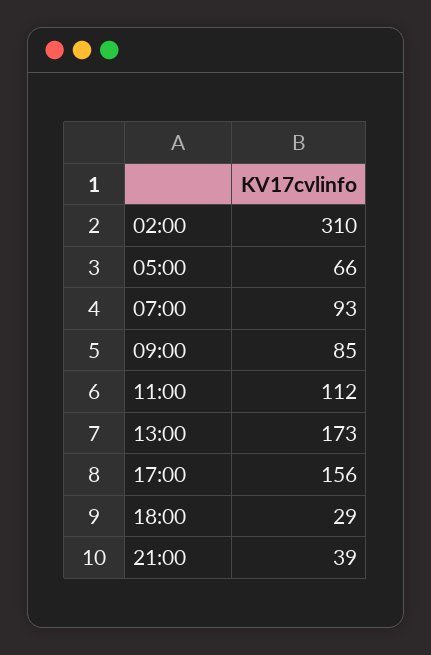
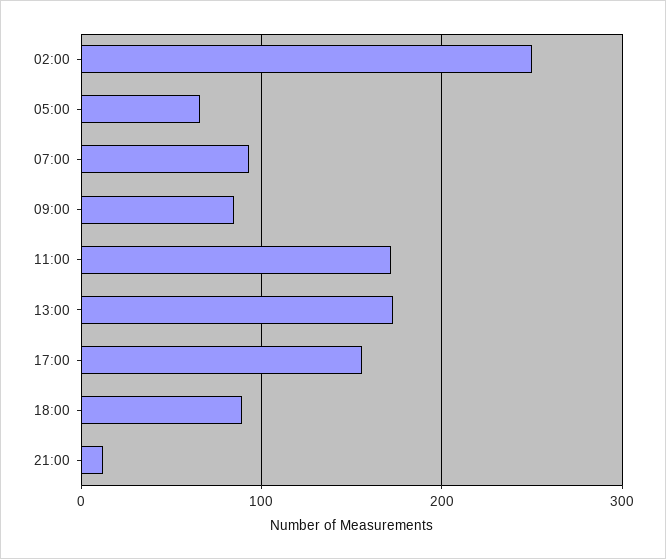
  {
-   "02:00": 310,
+   "02:00": 250,
    "05:00": 66,
    "07:00": 93,
    "09:00": 85,
-   "11:00": 112,
+   "11:00": 170,
    "13:00": 173,
    "17:00": 156,
-   "18:00": 29,
+   "18:00": 90,
-   "21:00": 39
+   "21:00": 10
  }

